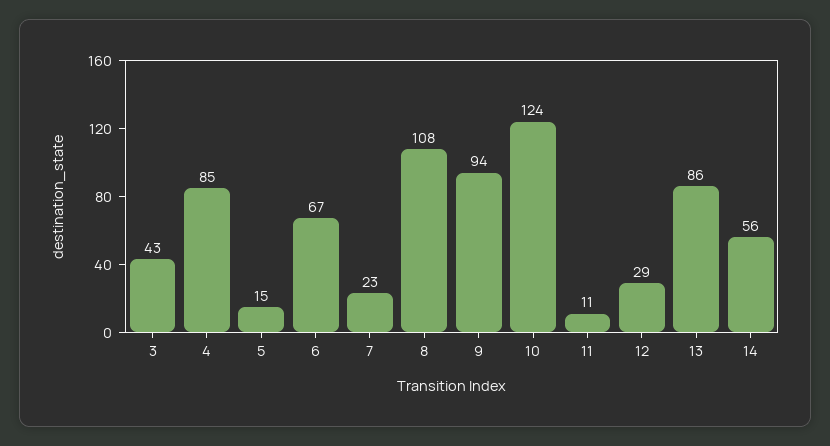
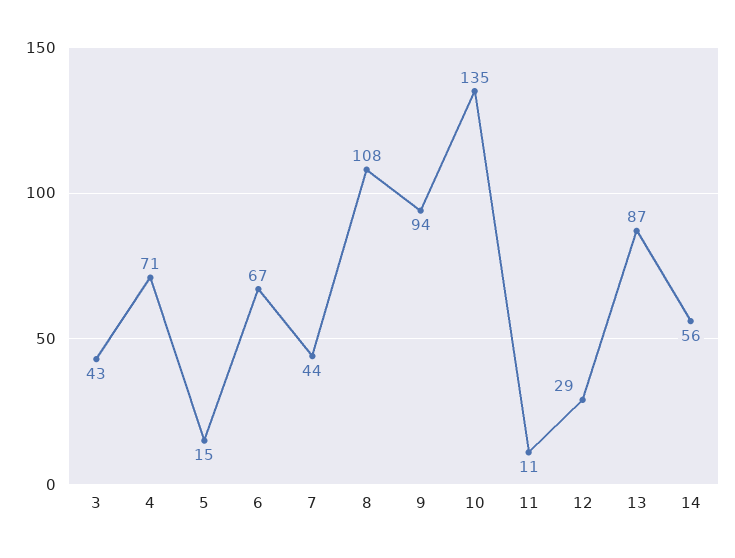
  {
    "3": 43,
-   "4": 85,
+   "4": 71,
    "5": 15,
    "6": 67,
-   "7": 23,
+   "7": 44,
    "8": 108,
    "9": 94,
-   "10": 124,
+   "10": 135,
    "11": 11,
    "12": 29,
-   "13": 86,
+   "13": 87,
    "14": 56
  }

